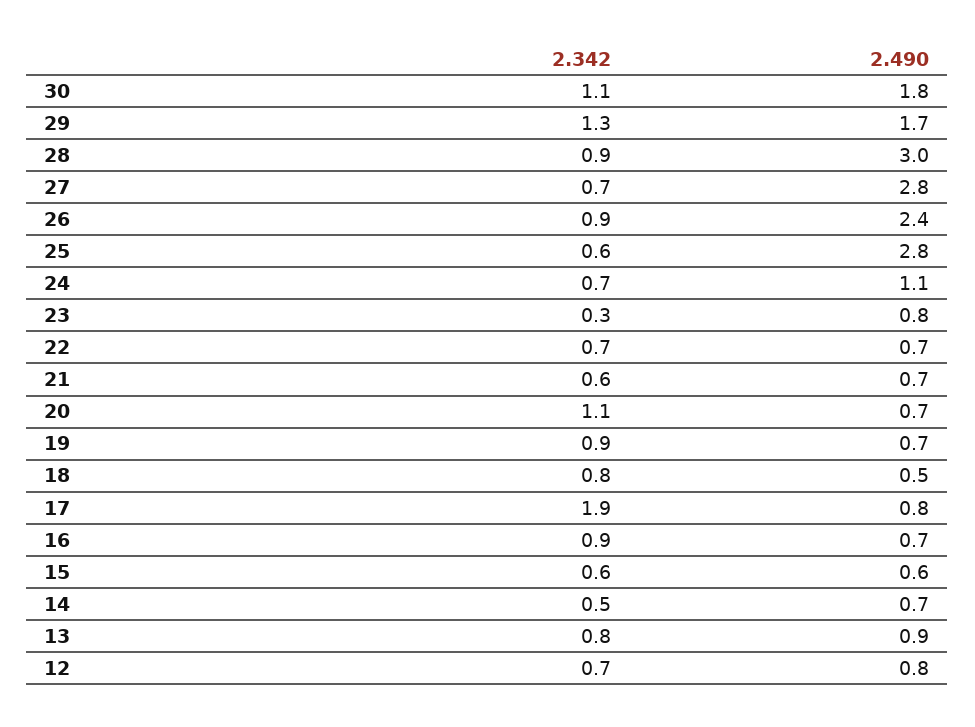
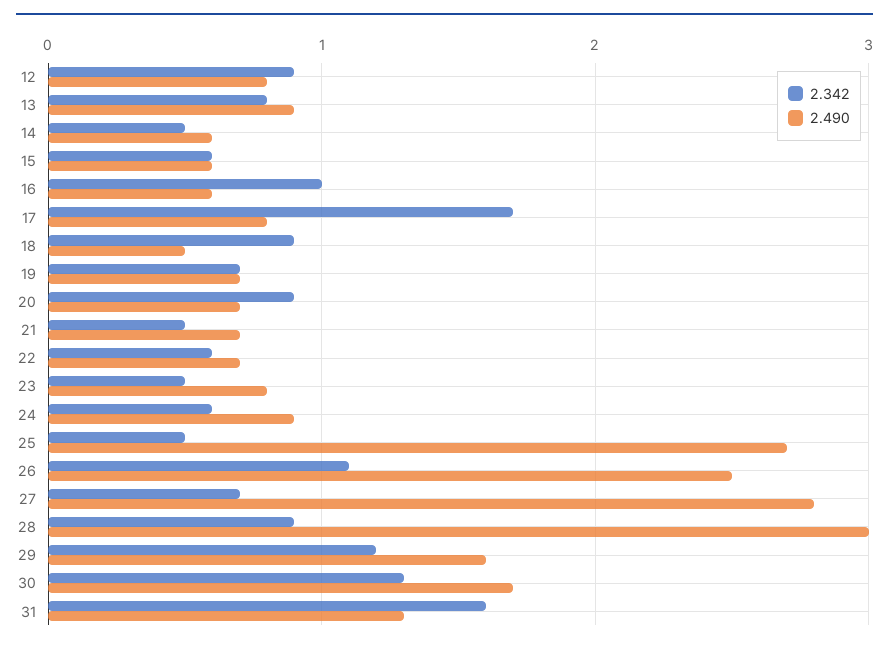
  {
    "2.342": {
-     "30": 1.1,
+     "30": 1.3,
-     "29": 1.3,
+     "29": 1.2,
      "28": 0.9,
      "27": 0.7,
-     "26": 0.9,
+     "26": 1.1,
-     "25": 0.6,
+     "25": 0.5,
-     "24": 0.7,
+     "24": 0.6,
-     "23": 0.3,
+     "23": 0.5,
-     "22": 0.7,
+     "22": 0.6,
-     "21": 0.6,
+     "21": 0.5,
-     "20": 1.1,
+     "20": 0.9,
-     "19": 0.9,
+     "19": 0.7,
-     "18": 0.8,
+     "18": 0.9,
-     "17": 1.9,
+     "17": 1.7,
-     "16": 0.9,
+     "16": 1,
      "15": 0.6,
      "14": 0.5,
      "13": 0.8,
-     "12": 0.7
+     "12": 0.9,
+     "31": 1.6
    },
    "2.490": {
-     "30": 1.8,
+     "30": 1.7,
-     "29": 1.7,
+     "29": 1.6,
      "28": 3,
      "27": 2.8,
-     "26": 2.4,
+     "26": 2.5,
-     "25": 2.8,
+     "25": 2.7,
-     "24": 1.1,
+     "24": 0.9,
      "23": 0.8,
      "22": 0.7,
      "21": 0.7,
      "20": 0.7,
      "19": 0.7,
      "18": 0.5,
      "17": 0.8,
-     "16": 0.7,
+     "16": 0.6,
      "15": 0.6,
-     "14": 0.7,
+     "14": 0.6,
      "13": 0.9,
-     "12": 0.8
+     "12": 0.8,
+     "31": 1.3
    }
  }

